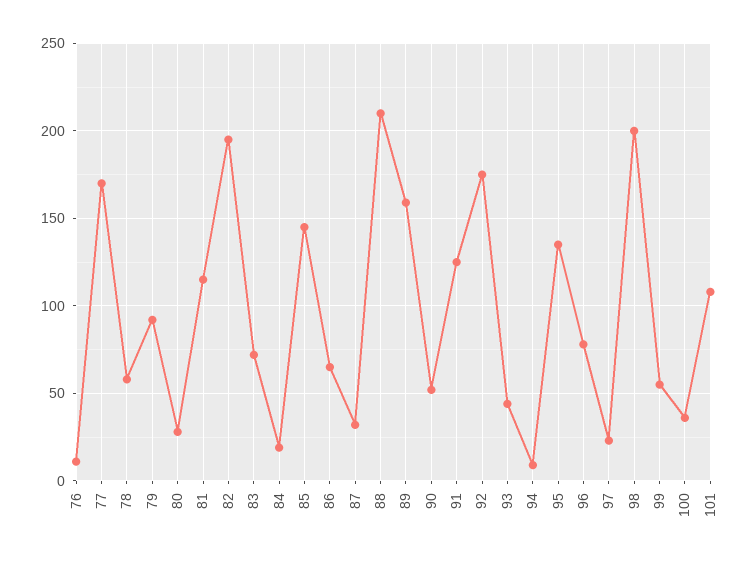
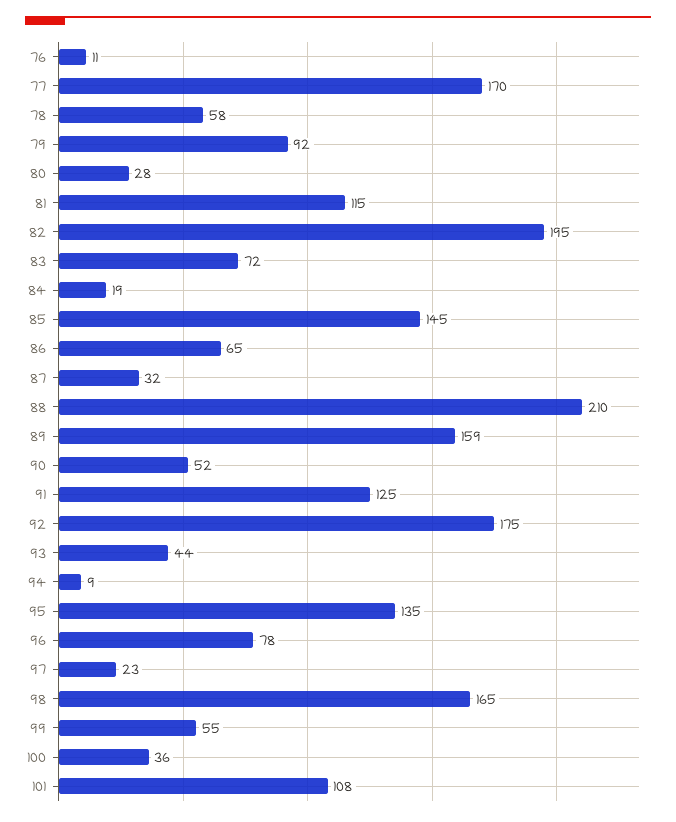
  {
    "76": 11,
    "77": 170,
    "78": 58,
    "79": 92,
    "80": 28,
    "81": 115,
    "82": 195,
    "83": 72,
    "84": 19,
    "85": 145,
    "86": 65,
    "87": 32,
    "88": 210,
    "89": 159,
    "90": 52,
    "91": 125,
    "92": 175,
    "93": 44,
    "94": 9,
    "95": 135,
    "96": 78,
    "97": 23,
-   "98": 200,
+   "98": 165,
    "99": 55,
    "100": 36,
    "101": 108
  }

